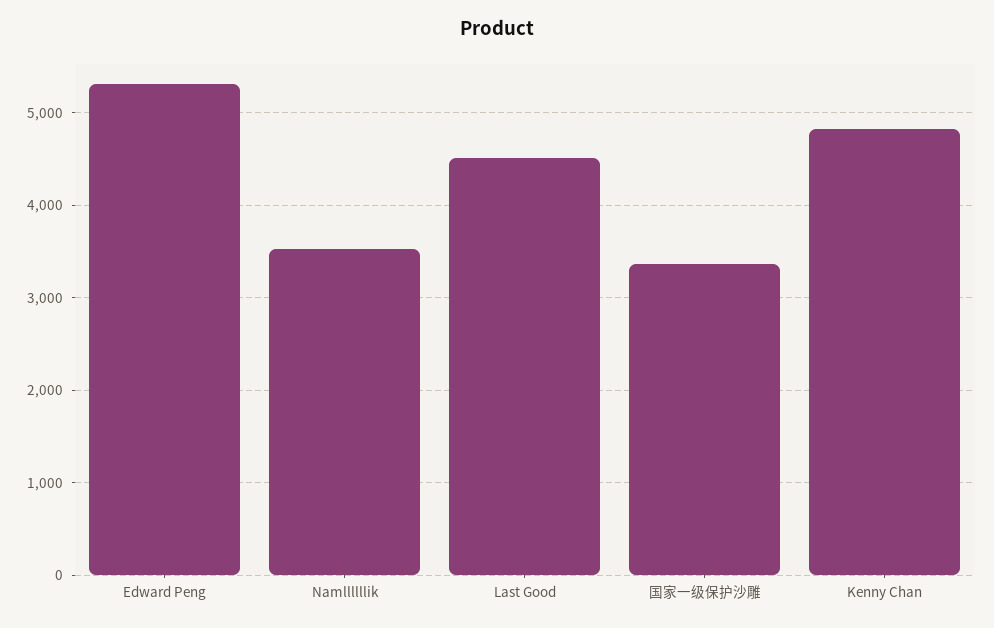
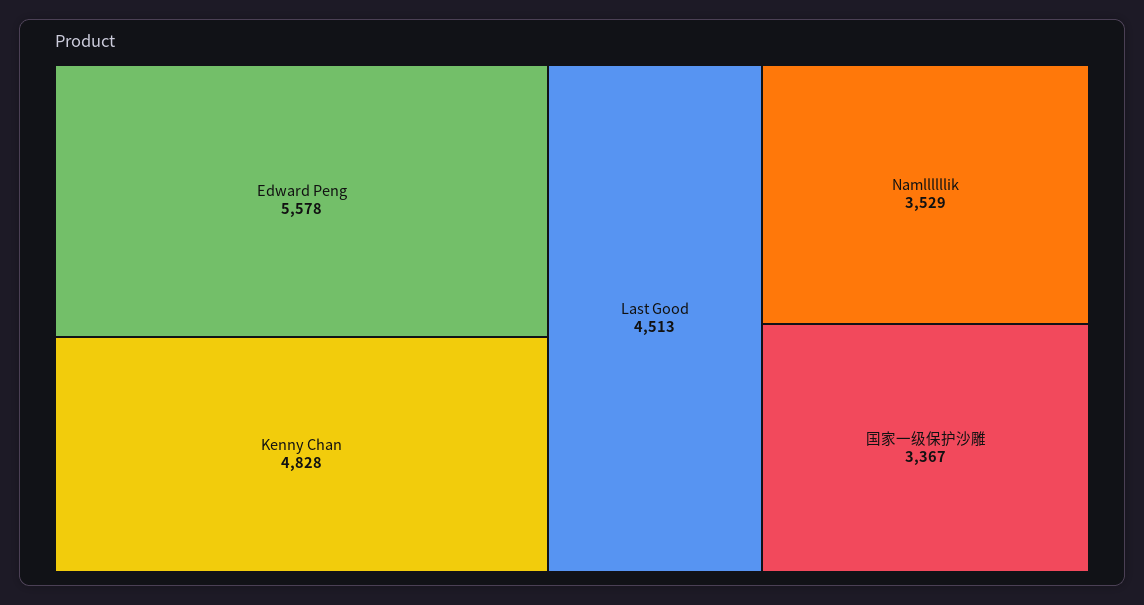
  {
-   "Edward Peng": 5300,
+   "Edward Peng": 5578,
    "Namllllllik": 3529,
    "Last Good": 4513,
    "国家一级保护沙雕": 3367,
    "Kenny Chan": 4828
  }

